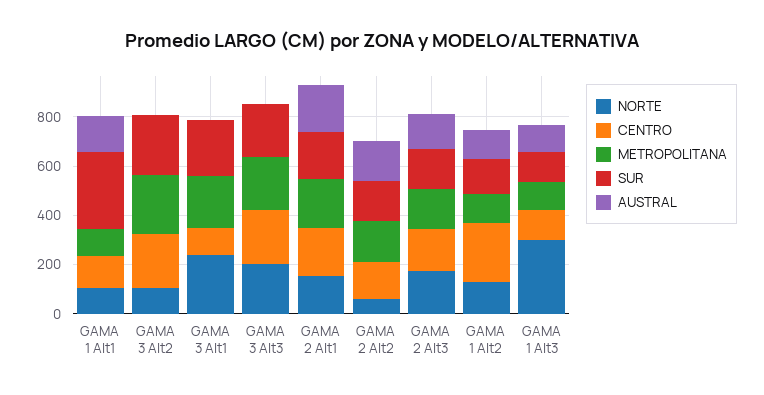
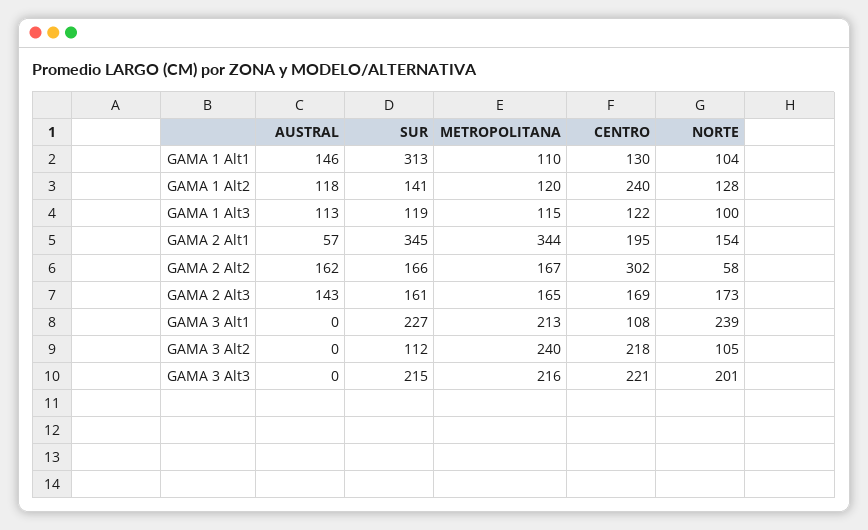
  {
    "NORTE": {
      "GAMA 1 Alt1": 104,
      "GAMA 3 Alt2": 105,
      "GAMA 3 Alt1": 239,
      "GAMA 3 Alt3": 201,
      "GAMA 2 Alt1": 154,
      "GAMA 2 Alt2": 58,
      "GAMA 2 Alt3": 173,
      "GAMA 1 Alt2": 128,
-     "GAMA 1 Alt3": 300
+     "GAMA 1 Alt3": 100
    },
    "CENTRO": {
      "GAMA 1 Alt1": 130,
      "GAMA 3 Alt2": 218,
      "GAMA 3 Alt1": 108,
      "GAMA 3 Alt3": 221,
      "GAMA 2 Alt1": 195,
-     "GAMA 2 Alt2": 150,
+     "GAMA 2 Alt2": 302,
      "GAMA 2 Alt3": 169,
      "GAMA 1 Alt2": 240,
      "GAMA 1 Alt3": 122
    },
    "METROPOLITANA": {
      "GAMA 1 Alt1": 110,
      "GAMA 3 Alt2": 240,
      "GAMA 3 Alt1": 213,
      "GAMA 3 Alt3": 216,
-     "GAMA 2 Alt1": 200,
+     "GAMA 2 Alt1": 344,
      "GAMA 2 Alt2": 167,
      "GAMA 2 Alt3": 165,
      "GAMA 1 Alt2": 120,
      "GAMA 1 Alt3": 115
    },
    "SUR": {
      "GAMA 1 Alt1": 313,
-     "GAMA 3 Alt2": 250,
+     "GAMA 3 Alt2": 112,
      "GAMA 3 Alt1": 227,
      "GAMA 3 Alt3": 215,
-     "GAMA 2 Alt1": 200,
+     "GAMA 2 Alt1": 345,
      "GAMA 2 Alt2": 166,
      "GAMA 2 Alt3": 161,
      "GAMA 1 Alt2": 141,
      "GAMA 1 Alt3": 119
    },
    "AUSTRAL": {
      "GAMA 1 Alt1": 146,
      "GAMA 3 Alt2": 0,
      "GAMA 3 Alt1": 0,
      "GAMA 3 Alt3": 0,
-     "GAMA 2 Alt1": 200,
+     "GAMA 2 Alt1": 57,
      "GAMA 2 Alt2": 162,
      "GAMA 2 Alt3": 143,
      "GAMA 1 Alt2": 118,
      "GAMA 1 Alt3": 113
    }
  }

